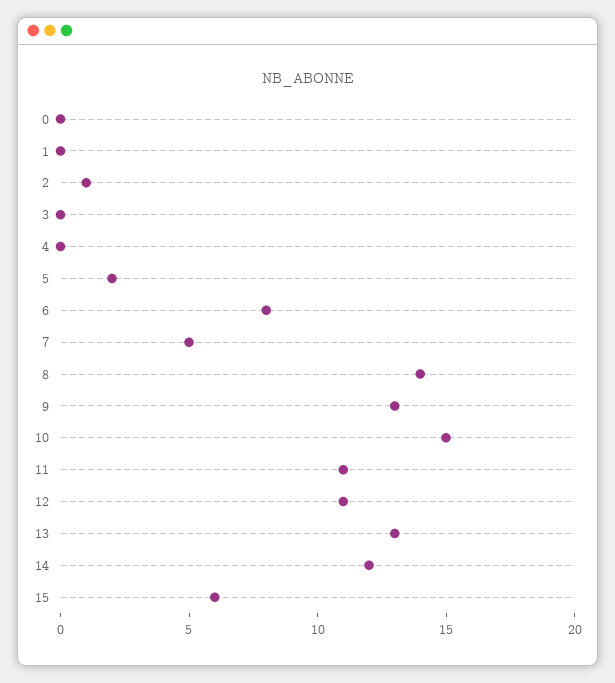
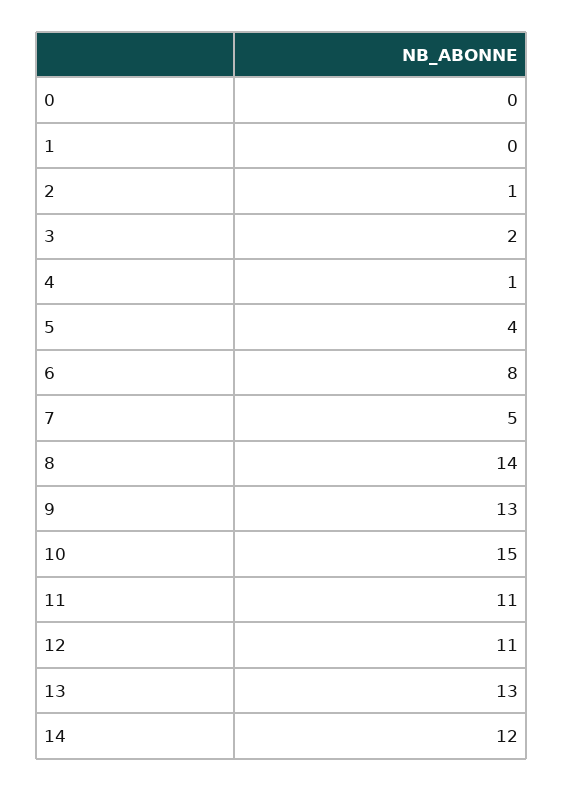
  {
    "0": 0,
    "1": 0,
    "2": 1,
-   "3": 0,
+   "3": 2,
-   "4": 0,
+   "4": 1,
-   "5": 2,
+   "5": 4,
    "6": 8,
    "7": 5,
    "8": 14,
    "9": 13,
    "10": 15,
    "11": 11,
    "12": 11,
    "13": 13,
-   "14": 12,
+   "14": 12
-   "15": 6
  }

